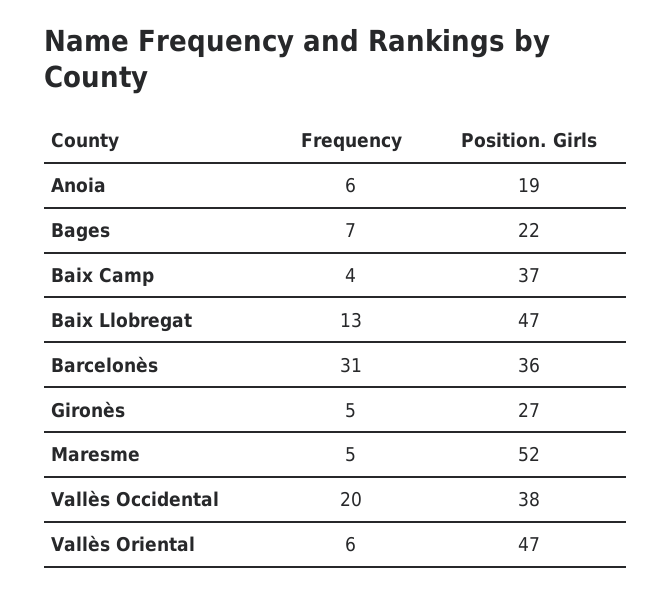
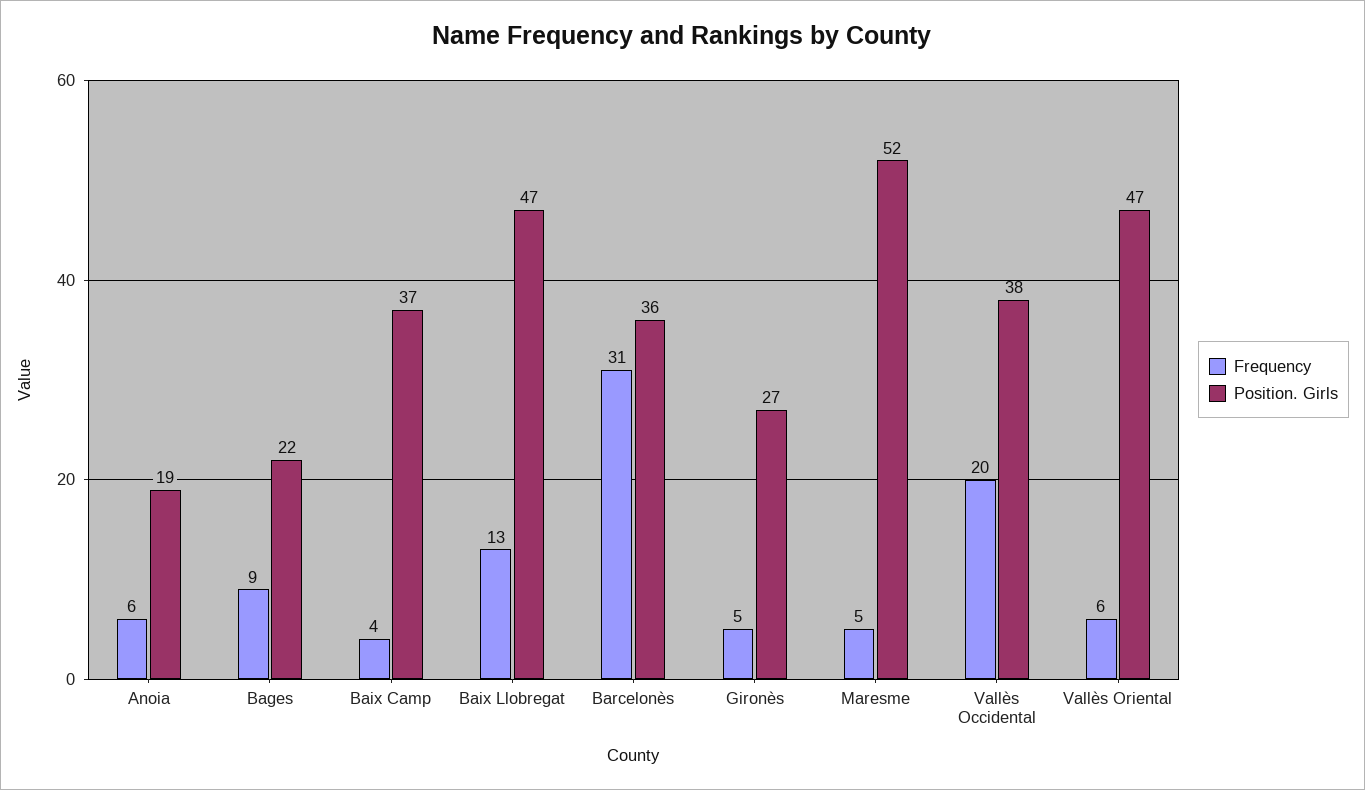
  {
    "Frequency": {
      "Anoia": 6,
-     "Bages": 7,
+     "Bages": 9,
      "Baix Camp": 4,
      "Baix Llobregat": 13,
      "Barcelonès": 31,
      "Gironès": 5,
      "Maresme": 5,
      "Vallès Occidental": 20,
      "Vallès Oriental": 6
    },
    "Position. Girls": {
      "Anoia": 19,
      "Bages": 22,
      "Baix Camp": 37,
      "Baix Llobregat": 47,
      "Barcelonès": 36,
      "Gironès": 27,
      "Maresme": 52,
      "Vallès Occidental": 38,
      "Vallès Oriental": 47
    }
  }

